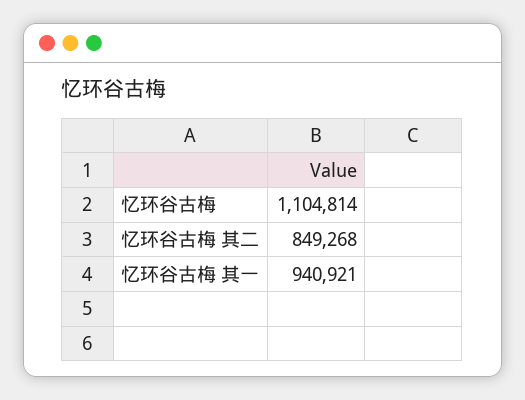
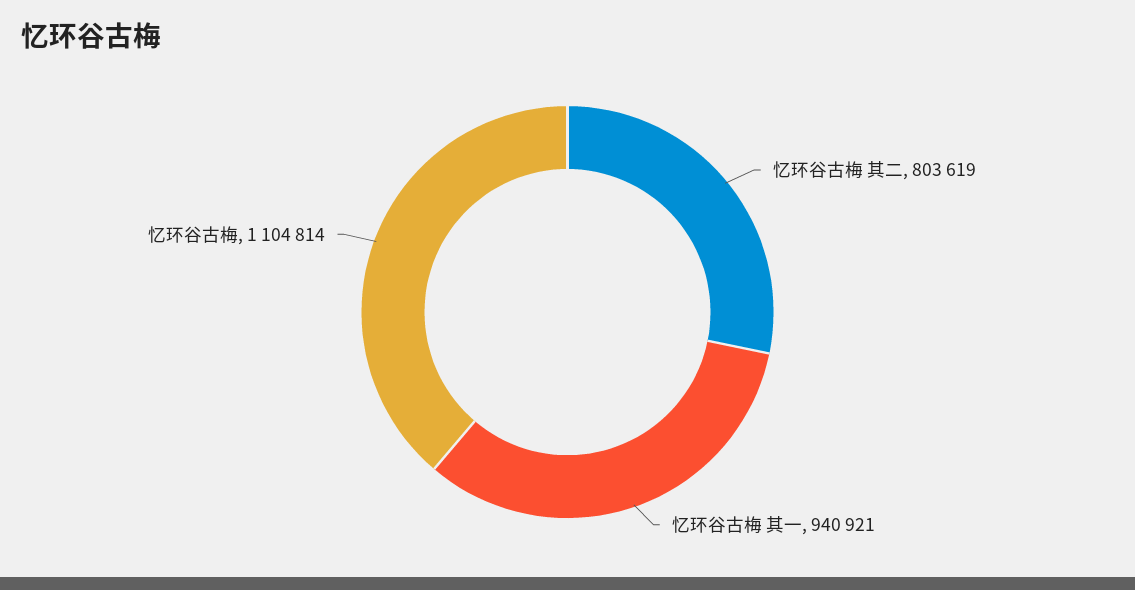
  {
    "忆环谷古梅": 1104814,
-   "忆环谷古梅 其二": 849268,
+   "忆环谷古梅 其二": 803619,
    "忆环谷古梅 其一": 940921
  }

